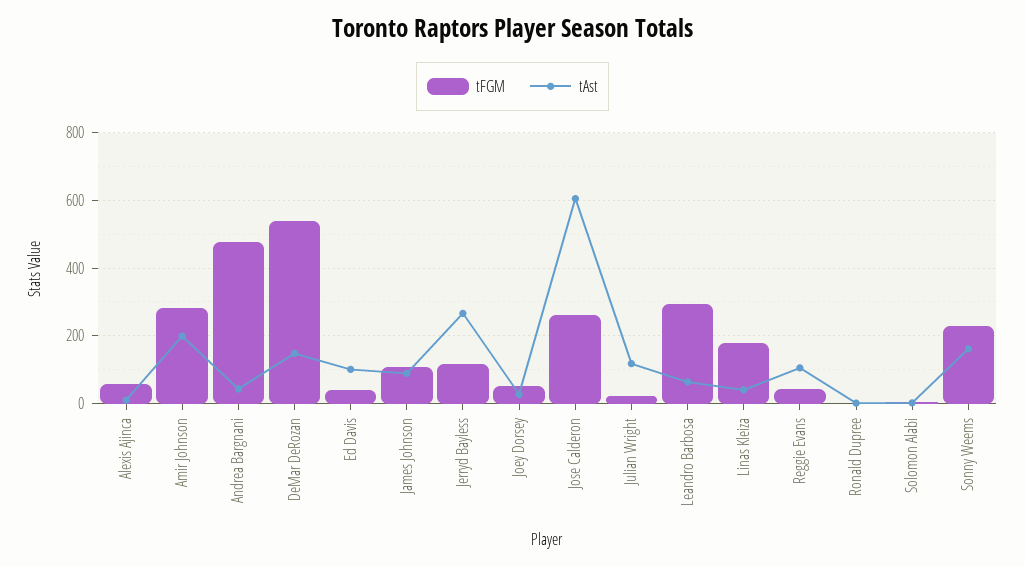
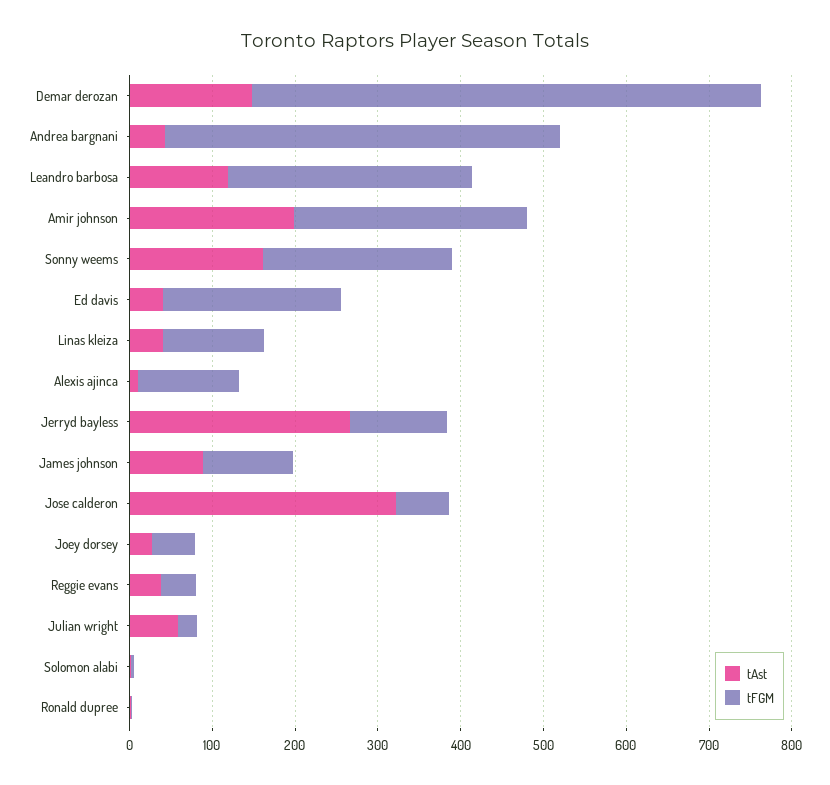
  {
    "tFGM": {
-     "Alexis Ajinca": 60,
+     "Alexis Ajinca": 120,
      "Amir Johnson": 280,
      "Andrea Bargnani": 480,
-     "DeMar DeRozan": 540,
+     "DeMar DeRozan": 620,
-     "Ed Davis": 40,
+     "Ed Davis": 220,
      "James Johnson": 100,
      "Jerryd Bayless": 120,
      "Joey Dorsey": 60,
-     "Jose Calderon": 260,
+     "Jose Calderon": 60,
      "Julian Wright": 20,
      "Leandro Barbosa": 300,
-     "Linas Kleiza": 180,
+     "Linas Kleiza": 120,
      "Reggie Evans": 40,
      "Ronald Dupree": 0,
      "Solomon Alabi": 0,
      "Sonny Weems": 220
    },
    "tAst": {
      "Alexis Ajinca": 20,
      "Amir Johnson": 200,
      "Andrea Bargnani": 40,
      "DeMar DeRozan": 140,
-     "Ed Davis": 100,
+     "Ed Davis": 40,
      "James Johnson": 80,
      "Jerryd Bayless": 260,
      "Joey Dorsey": 20,
-     "Jose Calderon": 600,
+     "Jose Calderon": 320,
-     "Julian Wright": 120,
+     "Julian Wright": 60,
-     "Leandro Barbosa": 60,
+     "Leandro Barbosa": 120,
      "Linas Kleiza": 40,
-     "Reggie Evans": 100,
+     "Reggie Evans": 40,
      "Ronald Dupree": 0,
      "Solomon Alabi": 0,
      "Sonny Weems": 160
    }
  }

